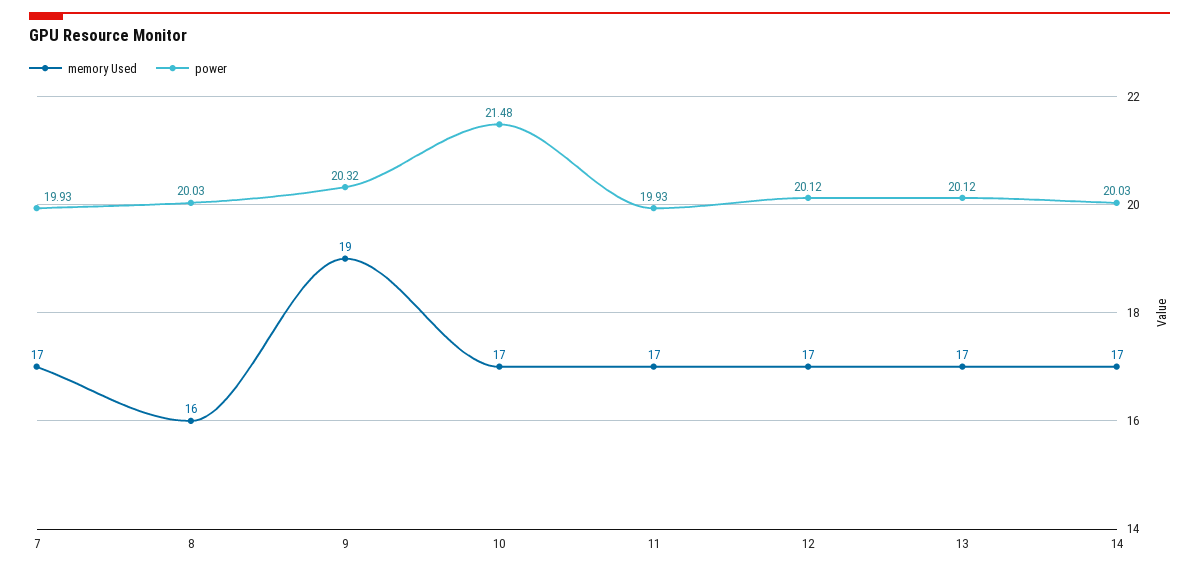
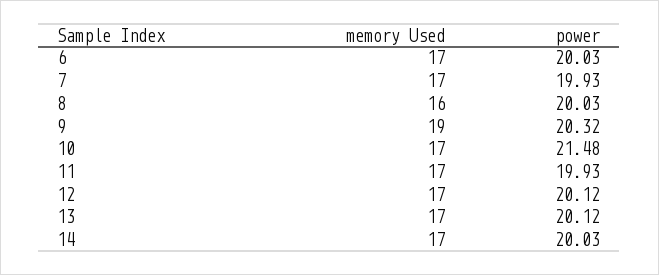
  {
    "memory Used": {
      "7": 17,
      "8": 16,
      "9": 19,
      "10": 17,
      "11": 17,
      "12": 17,
      "13": 17,
-     "14": 17
+     "14": 17,
+     "6": 17
    },
    "power": {
      "7": 19.93,
      "8": 20.03,
      "9": 20.32,
      "10": 21.48,
      "11": 19.93,
      "12": 20.12,
      "13": 20.12,
-     "14": 20.03
+     "14": 20.03,
+     "6": 20.03
    }
  }

